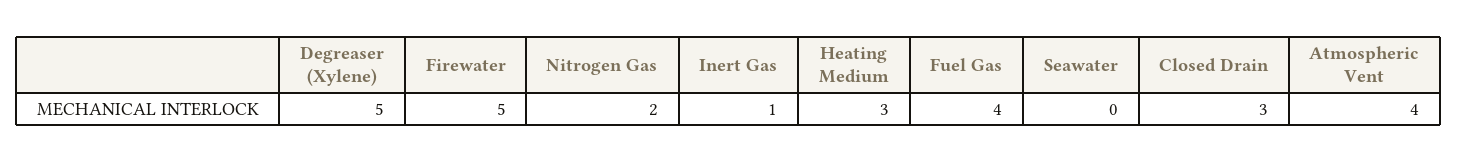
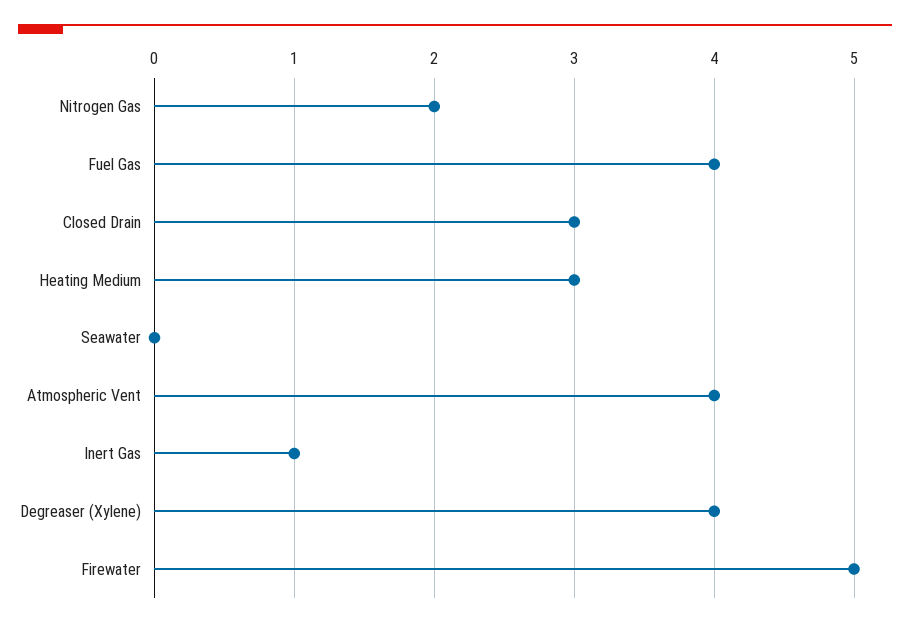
  {
-   "Degreaser (Xylene)": 5,
+   "Degreaser (Xylene)": 4,
    "Firewater": 5,
    "Nitrogen Gas": 2,
    "Inert Gas": 1,
    "Heating Medium": 3,
    "Fuel Gas": 4,
    "Seawater": 0,
    "Closed Drain": 3,
    "Atmospheric Vent": 4
  }

